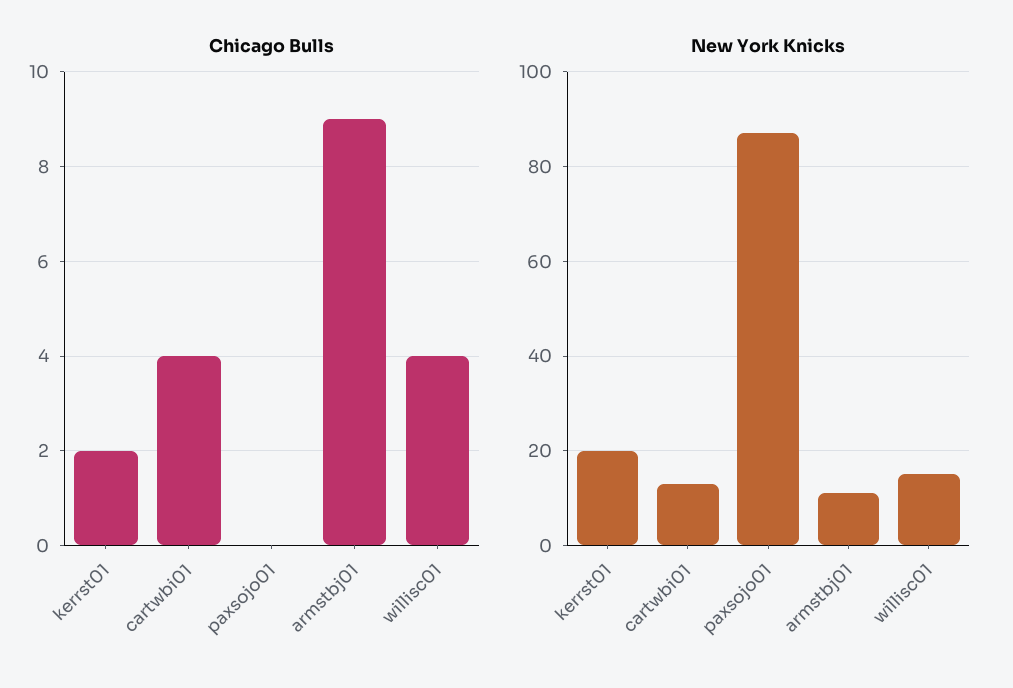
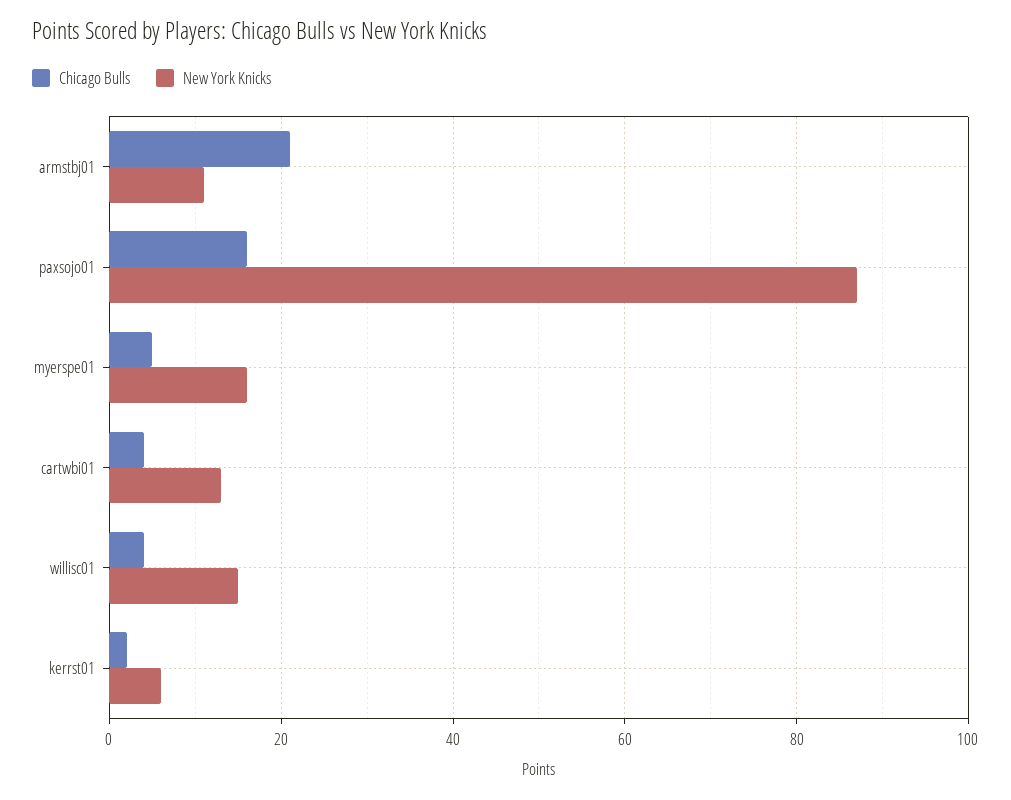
  {
    "Chicago Bulls": {
      "kerrst01": 2,
      "cartwbi01": 4,
-     "paxsojo01": 0,
+     "paxsojo01": 15,
-     "armstbj01": 9,
+     "armstbj01": 20,
-     "willisc01": 4
+     "willisc01": 4,
+     "myerspe01": 5
    },
    "New York Knicks": {
-     "kerrst01": 20,
+     "kerrst01": 5,
      "cartwbi01": 15,
      "paxsojo01": 85,
      "armstbj01": 10,
-     "willisc01": 15
+     "willisc01": 15,
+     "myerspe01": 15
    }
  }

